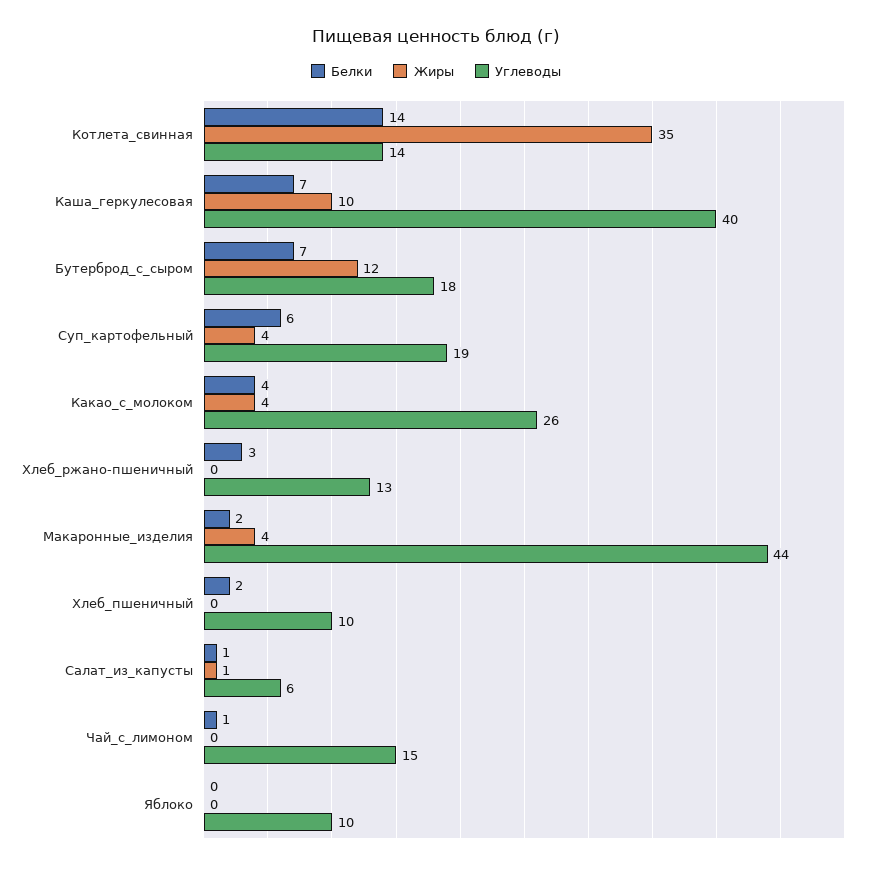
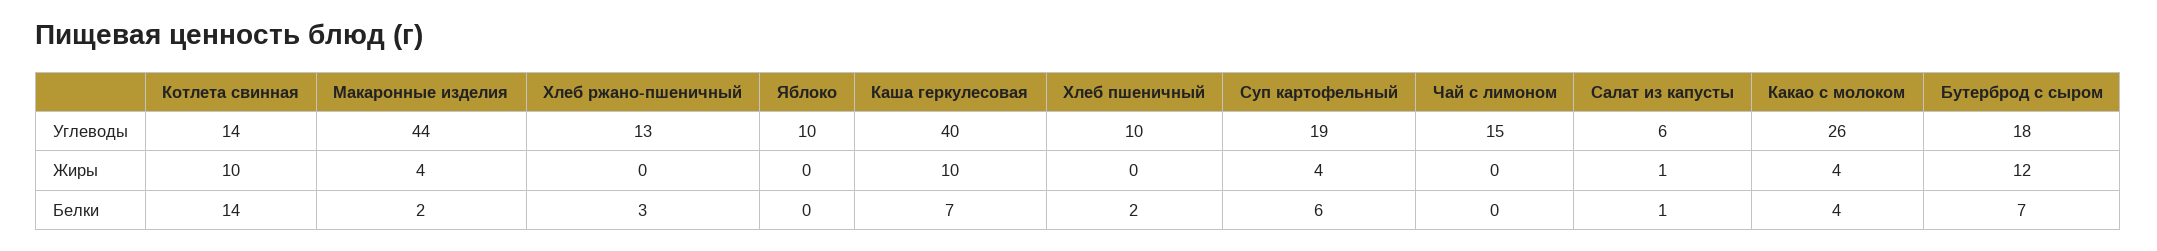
  {
    "Белки": {
      "Котлета_свинная": 14,
      "Каша_геркулесовая": 7,
      "Бутерброд_с_сыром": 7,
      "Суп_картофельный": 6,
      "Какао_с_молоком": 4,
      "Хлеб_ржано-пшеничный": 3,
      "Макаронные_изделия": 2,
      "Хлеб_пшеничный": 2,
      "Салат_из_капусты": 1,
-     "Чай_с_лимоном": 1,
+     "Чай_с_лимоном": 0,
      "Яблоко": 0
    },
    "Жиры": {
-     "Котлета_свинная": 35,
+     "Котлета_свинная": 10,
      "Каша_геркулесовая": 10,
      "Бутерброд_с_сыром": 12,
      "Суп_картофельный": 4,
      "Какао_с_молоком": 4,
      "Хлеб_ржано-пшеничный": 0,
      "Макаронные_изделия": 4,
      "Хлеб_пшеничный": 0,
      "Салат_из_капусты": 1,
      "Чай_с_лимоном": 0,
      "Яблоко": 0
    },
    "Углеводы": {
      "Котлета_свинная": 14,
      "Каша_геркулесовая": 40,
      "Бутерброд_с_сыром": 18,
      "Суп_картофельный": 19,
      "Какао_с_молоком": 26,
      "Хлеб_ржано-пшеничный": 13,
      "Макаронные_изделия": 44,
      "Хлеб_пшеничный": 10,
      "Салат_из_капусты": 6,
      "Чай_с_лимоном": 15,
      "Яблоко": 10
    }
  }

